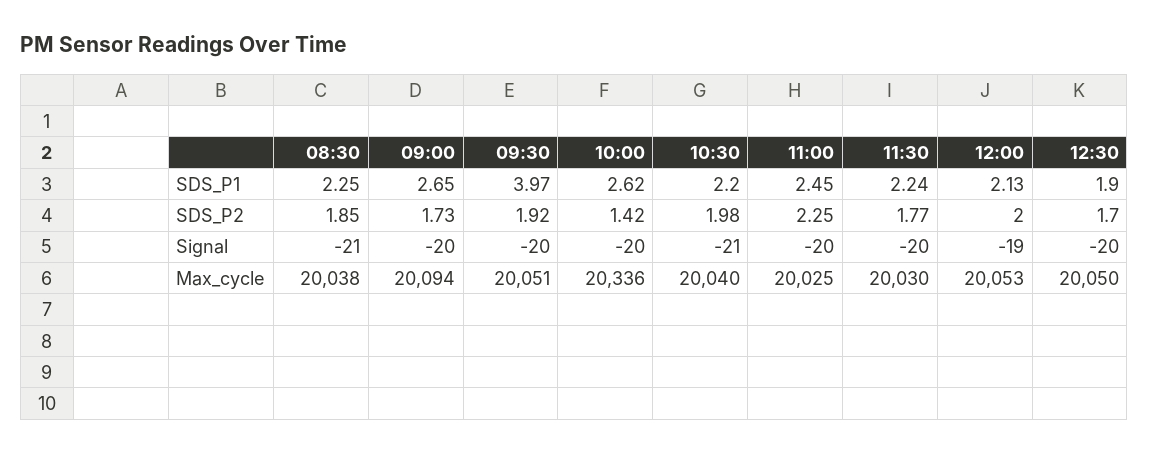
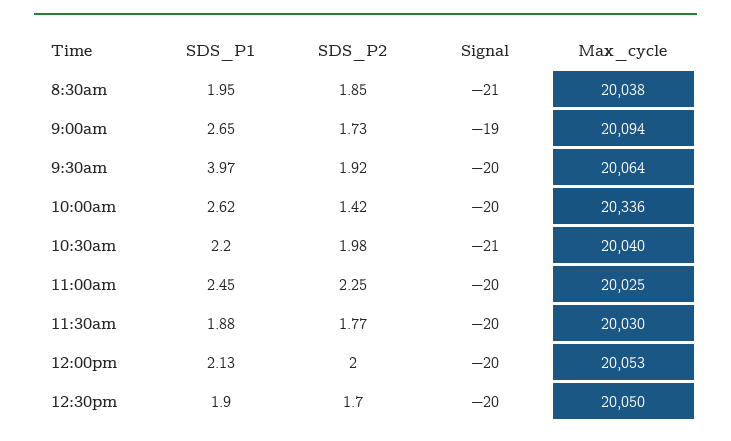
  {
    "08:30": {
-     "SDS_P1": 2.25,
+     "SDS_P1": 1.95,
      "SDS_P2": 1.85,
      "Signal": -21,
      "Max_cycle": 20038
    },
    "09:00": {
      "SDS_P1": 2.65,
      "SDS_P2": 1.73,
-     "Signal": -20,
+     "Signal": -19,
      "Max_cycle": 20094
    },
    "09:30": {
      "SDS_P1": 3.97,
      "SDS_P2": 1.92,
      "Signal": -20,
-     "Max_cycle": 20051
+     "Max_cycle": 20064
    },
    "10:00": {
      "SDS_P1": 2.62,
      "SDS_P2": 1.42,
      "Signal": -20,
      "Max_cycle": 20336
    },
    "10:30": {
      "SDS_P1": 2.2,
      "SDS_P2": 1.98,
      "Signal": -21,
      "Max_cycle": 20040
    },
    "11:00": {
      "SDS_P1": 2.45,
      "SDS_P2": 2.25,
      "Signal": -20,
      "Max_cycle": 20025
    },
    "11:30": {
-     "SDS_P1": 2.24,
+     "SDS_P1": 1.88,
      "SDS_P2": 1.77,
      "Signal": -20,
      "Max_cycle": 20030
    },
    "12:00": {
      "SDS_P1": 2.13,
      "SDS_P2": 2,
-     "Signal": -19,
+     "Signal": -20,
      "Max_cycle": 20053
    },
    "12:30": {
      "SDS_P1": 1.9,
      "SDS_P2": 1.7,
      "Signal": -20,
      "Max_cycle": 20050
    }
  }

